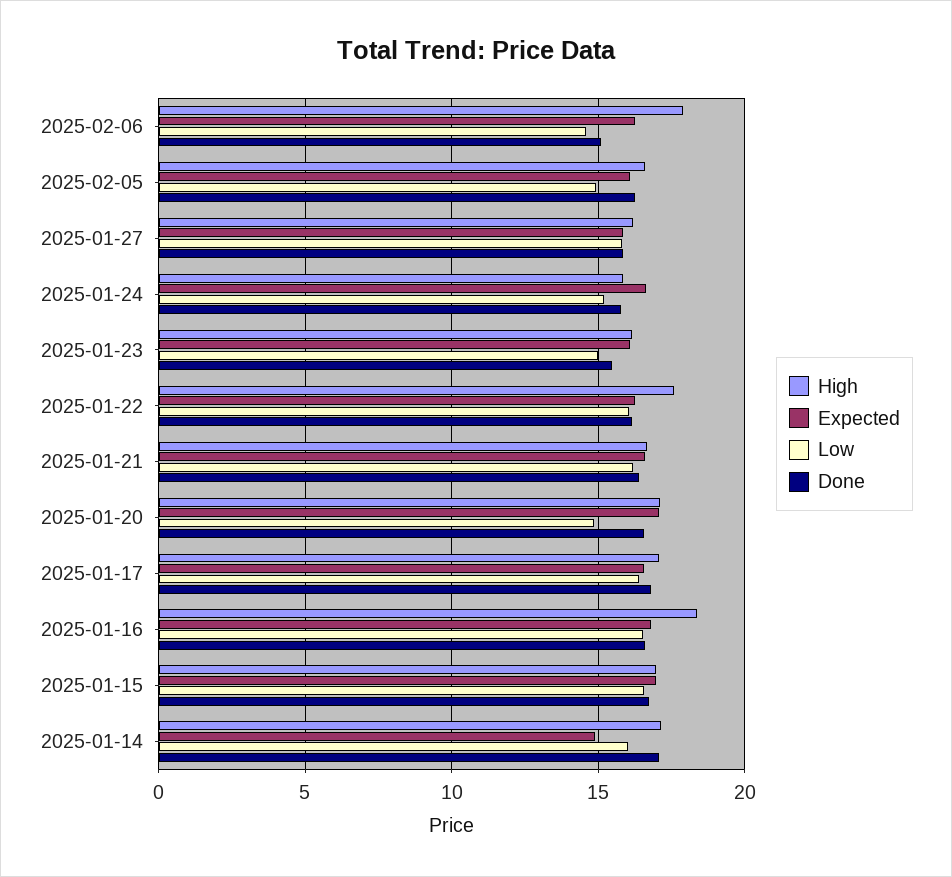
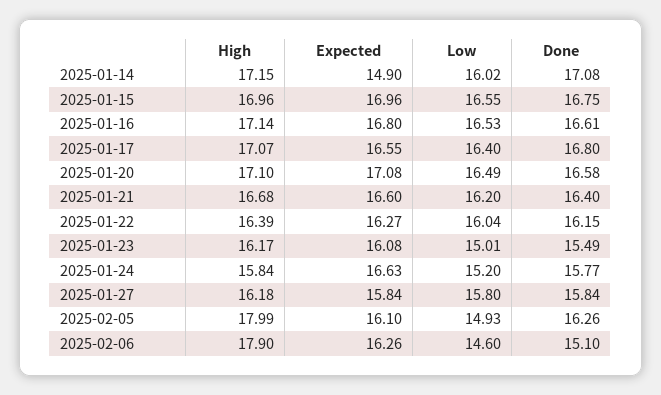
  {
    "High": {
      "2025-02-06": 17.9,
-     "2025-02-05": 16.5,
+     "2025-02-05": 17.99,
      "2025-01-27": 16.18,
      "2025-01-24": 15.84,
      "2025-01-23": 16.17,
-     "2025-01-22": 17.5,
+     "2025-01-22": 16.39,
      "2025-01-21": 16.68,
      "2025-01-20": 17.1,
      "2025-01-17": 17.07,
-     "2025-01-16": 18.5,
+     "2025-01-16": 17.14,
      "2025-01-15": 16.96,
      "2025-01-14": 17.15
    },
    "Expected": {
      "2025-02-06": 16.26,
      "2025-02-05": 16.1,
      "2025-01-27": 15.84,
      "2025-01-24": 16.63,
      "2025-01-23": 16.08,
      "2025-01-22": 16.27,
      "2025-01-21": 16.6,
      "2025-01-20": 17.08,
      "2025-01-17": 16.55,
      "2025-01-16": 16.8,
      "2025-01-15": 16.96,
      "2025-01-14": 14.9
    },
    "Low": {
      "2025-02-06": 14.6,
      "2025-02-05": 14.93,
      "2025-01-27": 15.8,
      "2025-01-24": 15.2,
      "2025-01-23": 15.01,
      "2025-01-22": 16.04,
      "2025-01-21": 16.2,
-     "2025-01-20": 15,
+     "2025-01-20": 16.49,
      "2025-01-17": 16.4,
      "2025-01-16": 16.53,
      "2025-01-15": 16.55,
      "2025-01-14": 16.02
    },
    "Done": {
      "2025-02-06": 15.1,
      "2025-02-05": 16.26,
      "2025-01-27": 15.84,
      "2025-01-24": 15.77,
      "2025-01-23": 15.49,
      "2025-01-22": 16.15,
      "2025-01-21": 16.4,
      "2025-01-20": 16.58,
      "2025-01-17": 16.8,
      "2025-01-16": 16.61,
      "2025-01-15": 16.75,
      "2025-01-14": 17.08
    }
  }

